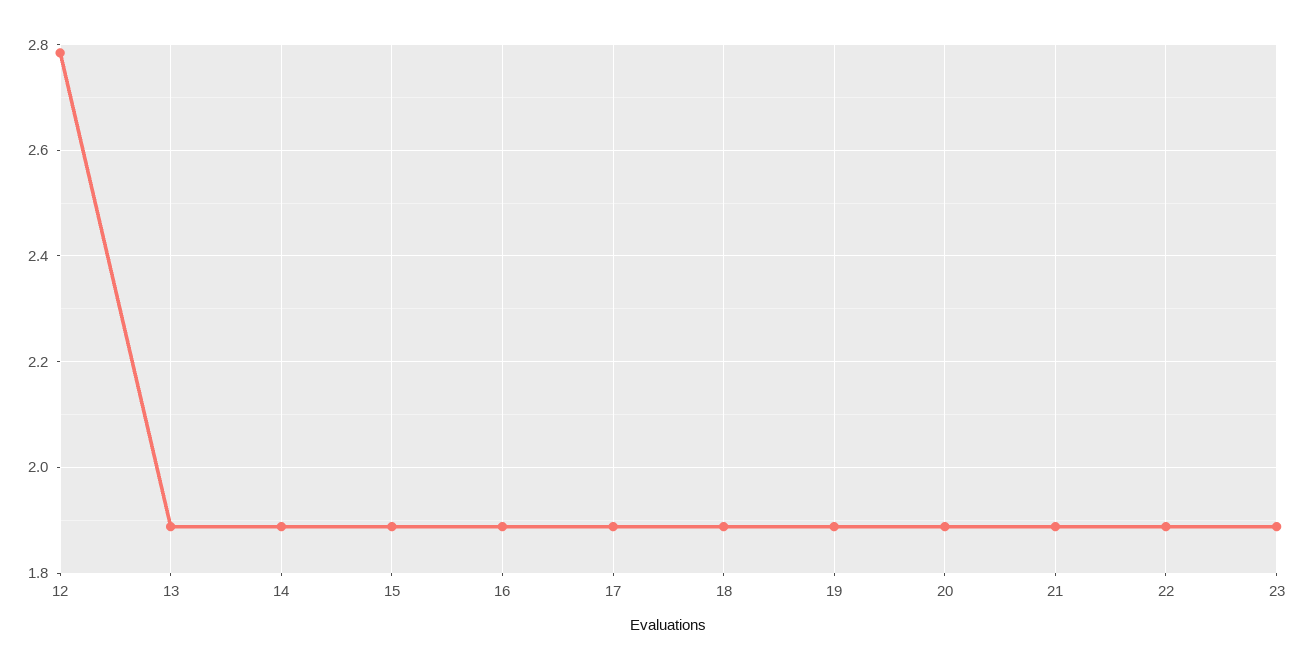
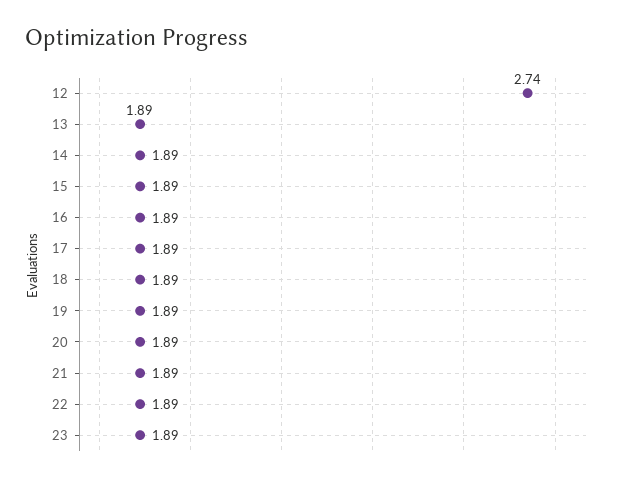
  {
-   "12": 2.78,
+   "12": 2.74,
    "13": 1.89,
    "14": 1.89,
    "15": 1.89,
    "16": 1.89,
    "17": 1.89,
    "18": 1.89,
    "19": 1.89,
    "20": 1.89,
    "21": 1.89,
    "22": 1.89,
    "23": 1.89
  }

